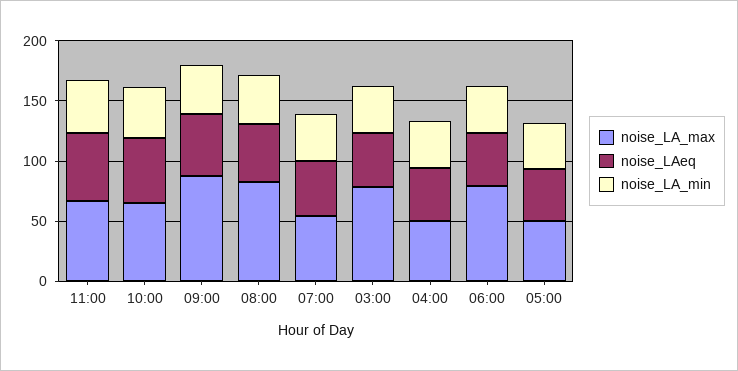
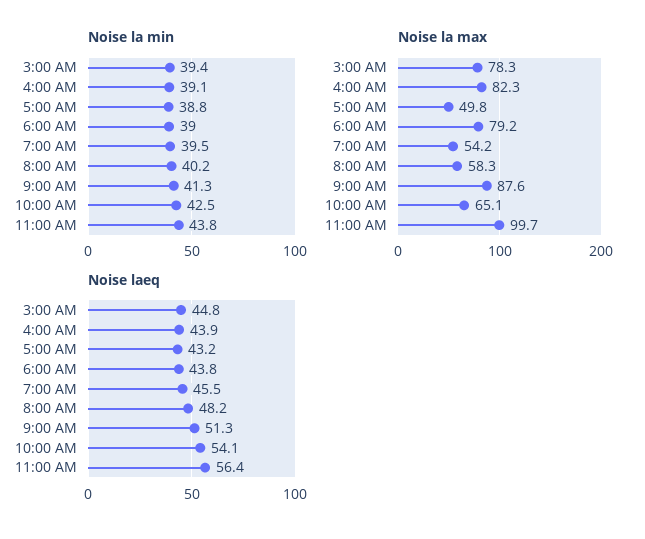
  {
    "noise_LA_max": {
-     "11:00": 70,
+     "11:00": 99.7,
      "10:00": 65.1,
      "09:00": 87.6,
-     "08:00": 80,
+     "08:00": 58.3,
      "07:00": 54.2,
      "03:00": 78.3,
-     "04:00": 50,
+     "04:00": 82.3,
      "06:00": 79.2,
      "05:00": 49.8
    },
    "noise_LAeq": {
      "11:00": 56.4,
      "10:00": 54.1,
      "09:00": 51.3,
      "08:00": 48.2,
      "07:00": 45.5,
      "03:00": 44.8,
      "04:00": 43.9,
      "06:00": 43.8,
      "05:00": 43.2
    },
    "noise_LA_min": {
      "11:00": 43.8,
      "10:00": 42.5,
      "09:00": 41.3,
      "08:00": 40.2,
      "07:00": 39.5,
      "03:00": 39.4,
      "04:00": 39.1,
      "06:00": 39,
      "05:00": 38.8
    }
  }

